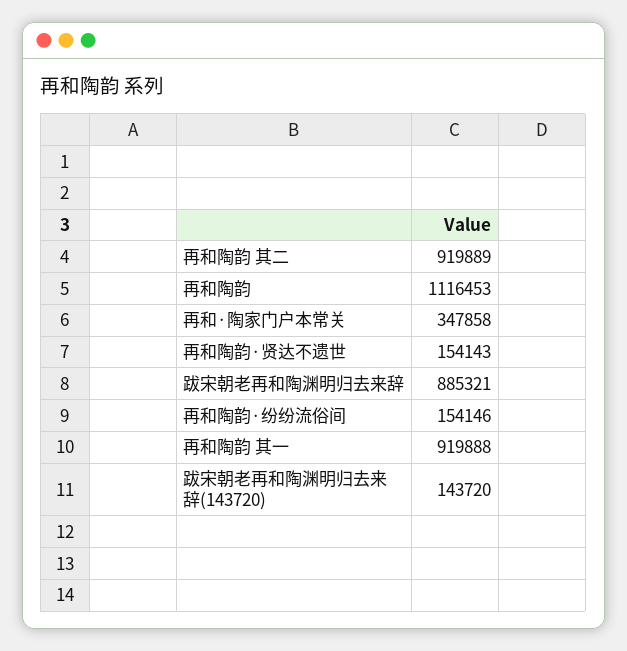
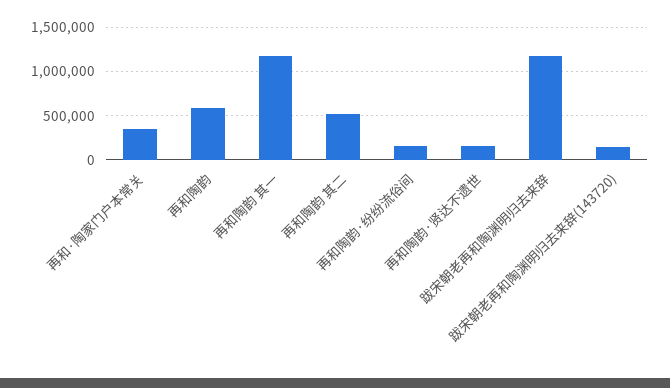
  {
-   "再和陶韵 其二": 919889,
+   "再和陶韵 其二": 500000,
-   "再和陶韵": 1116453,
+   "再和陶韵": 600000,
    "再和·陶家门户本常关": 347858,
    "再和陶韵·贤达不遗世": 154143,
-   "跋宋朝老再和陶渊明归去来辞": 885321,
+   "跋宋朝老再和陶渊明归去来辞": 1200000,
    "再和陶韵·纷纷流俗间": 154146,
-   "再和陶韵 其一": 919888,
+   "再和陶韵 其一": 1200000,
    "跋宋朝老再和陶渊明归去来辞(143720)": 143720
  }

